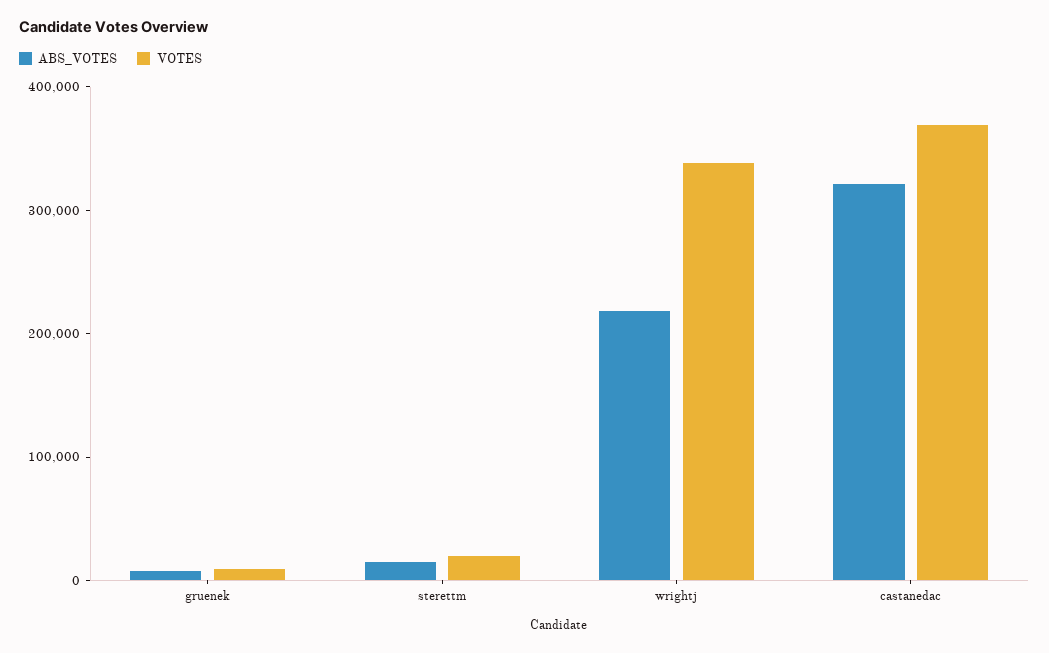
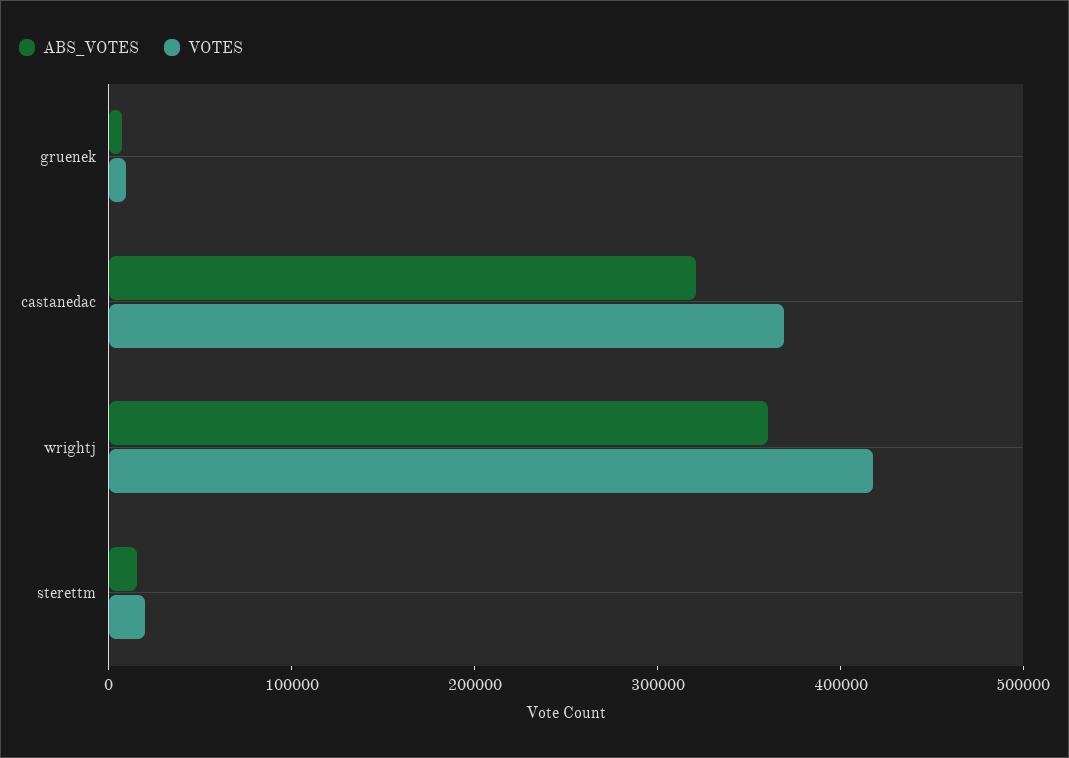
  {
    "ABS_VOTES": {
      "gruenek": 0,
      "sterettm": 20000,
-     "wrightj": 220000,
+     "wrightj": 360000,
      "castanedac": 320000
    },
    "VOTES": {
      "gruenek": 0,
      "sterettm": 20000,
-     "wrightj": 340000,
+     "wrightj": 420000,
      "castanedac": 360000
    }
  }

